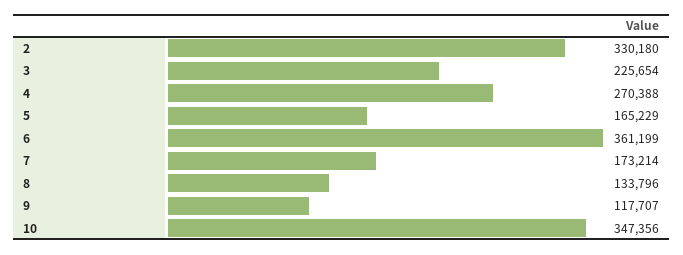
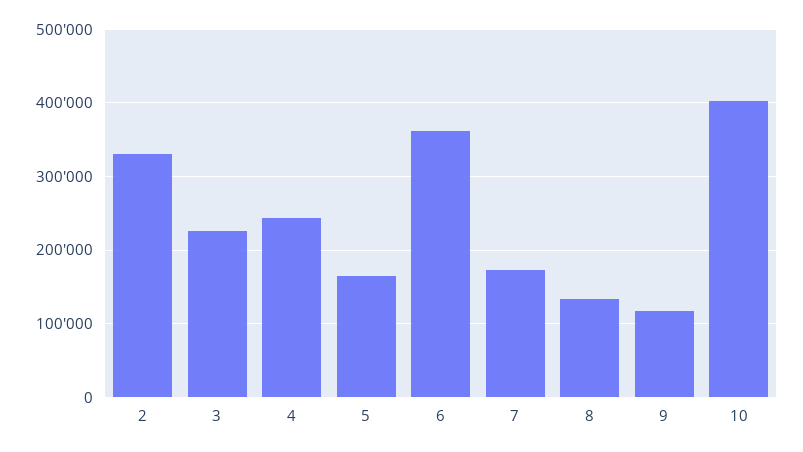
  {
    "2": 330180,
    "3": 225654,
-   "4": 270388,
+   "4": 240000,
    "5": 165229,
    "6": 361199,
    "7": 173214,
    "8": 133796,
    "9": 117707,
-   "10": 347356
+   "10": 400000
  }

